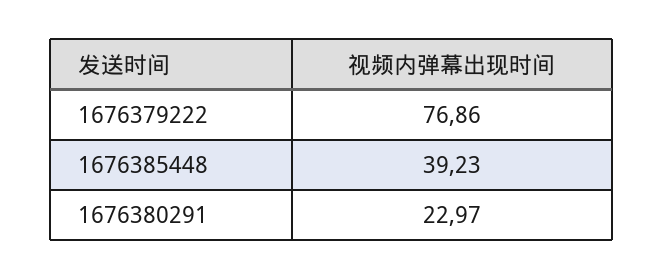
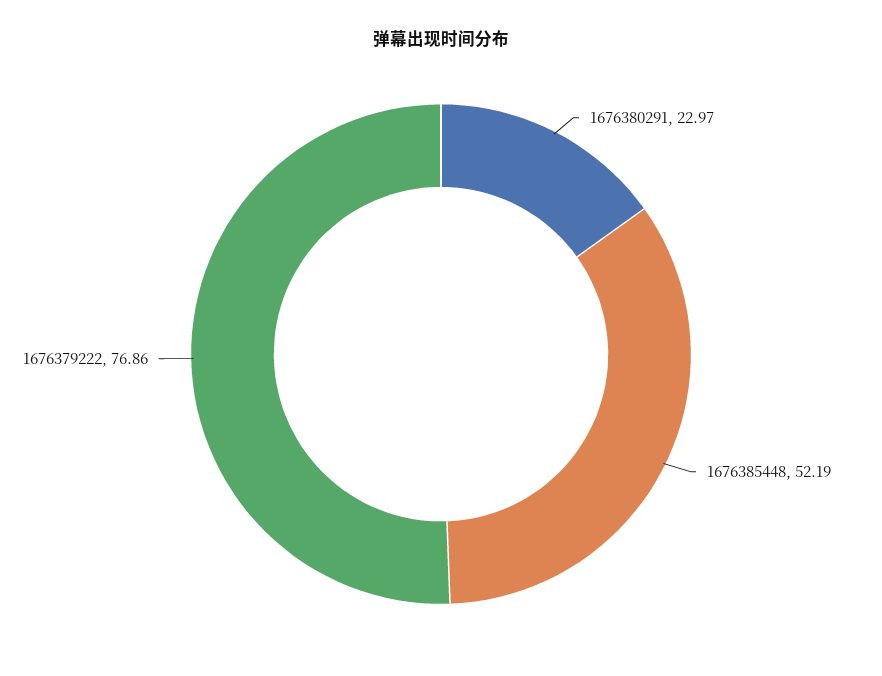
  {
    "1676379222": 76.86,
-   "1676385448": 39.23,
+   "1676385448": 52.19,
    "1676380291": 22.97
  }

